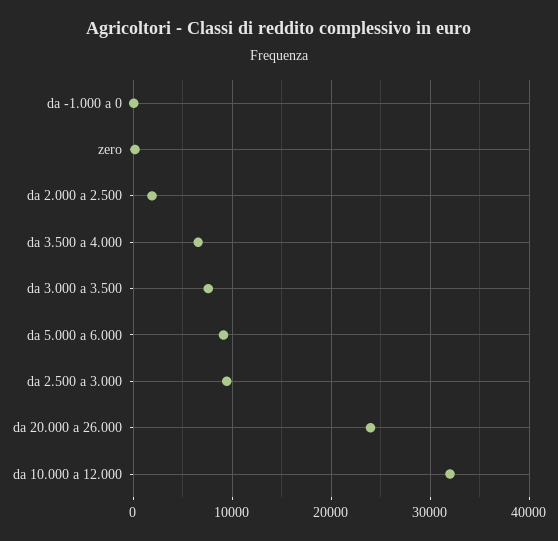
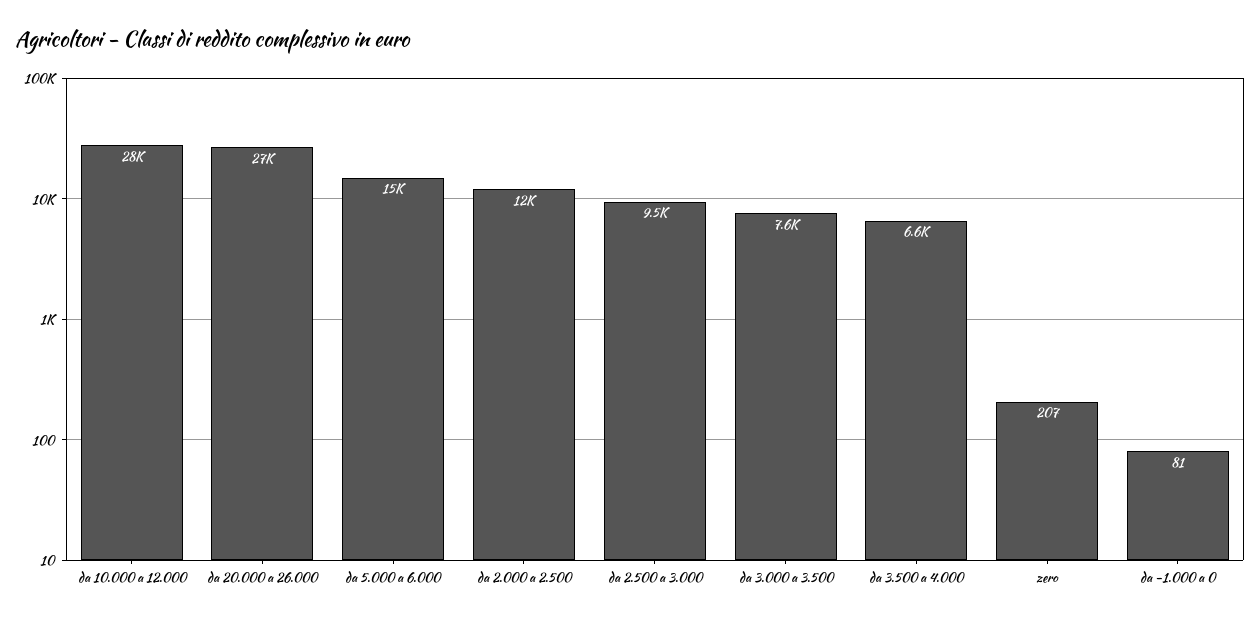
  {
    "da -1.000 a 0": 81,
    "zero": 207,
-   "da 2.000 a 2.500": 2000,
+   "da 2.000 a 2.500": 12000,
    "da 3.500 a 4.000": 6600,
    "da 3.000 a 3.500": 7600,
-   "da 5.000 a 6.000": 9000,
+   "da 5.000 a 6.000": 15000,
    "da 2.500 a 3.000": 9500,
-   "da 20.000 a 26.000": 24000,
+   "da 20.000 a 26.000": 27000,
-   "da 10.000 a 12.000": 32000
+   "da 10.000 a 12.000": 28000
  }

